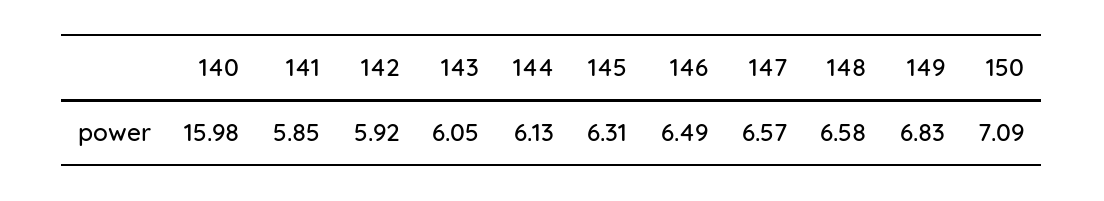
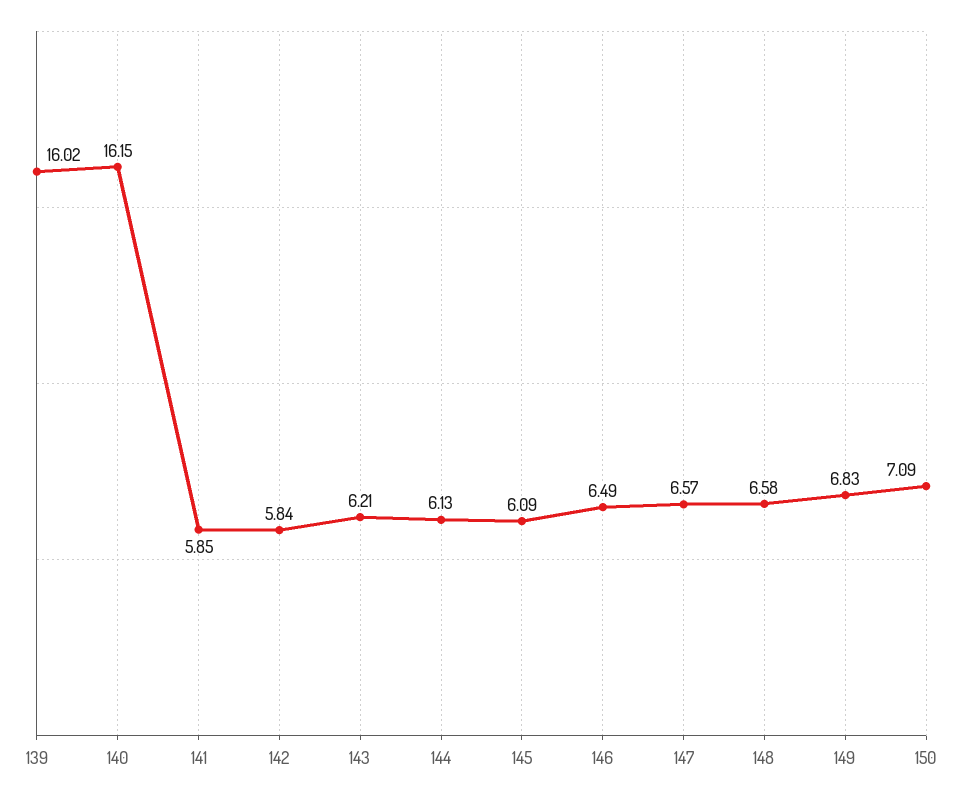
  {
-   "140": 15.98,
+   "140": 16.15,
    "141": 5.85,
-   "142": 5.92,
+   "142": 5.84,
-   "143": 6.05,
+   "143": 6.21,
    "144": 6.13,
-   "145": 6.31,
+   "145": 6.09,
    "146": 6.49,
    "147": 6.57,
    "148": 6.58,
    "149": 6.83,
-   "150": 7.09
+   "150": 7.09,
+   "139": 16.02
  }

